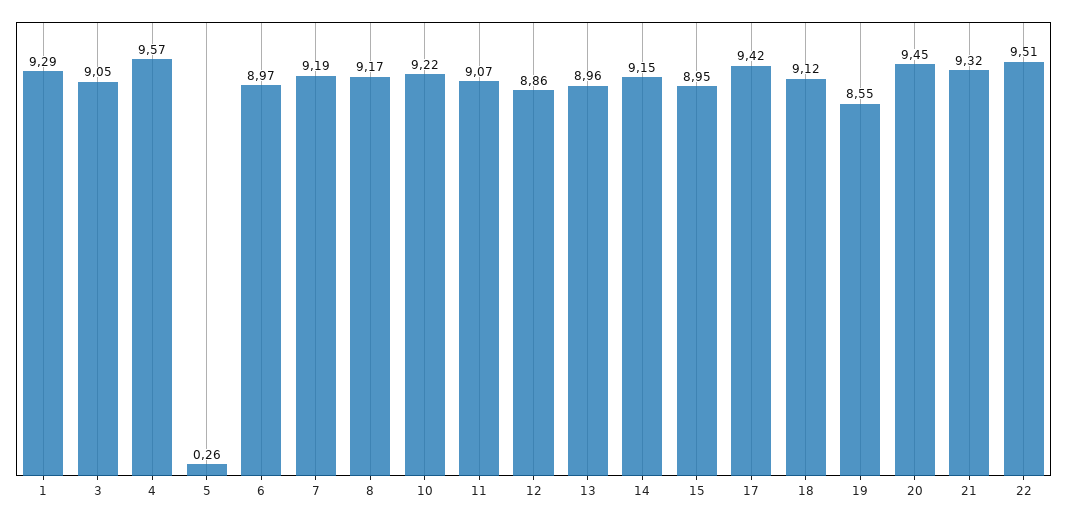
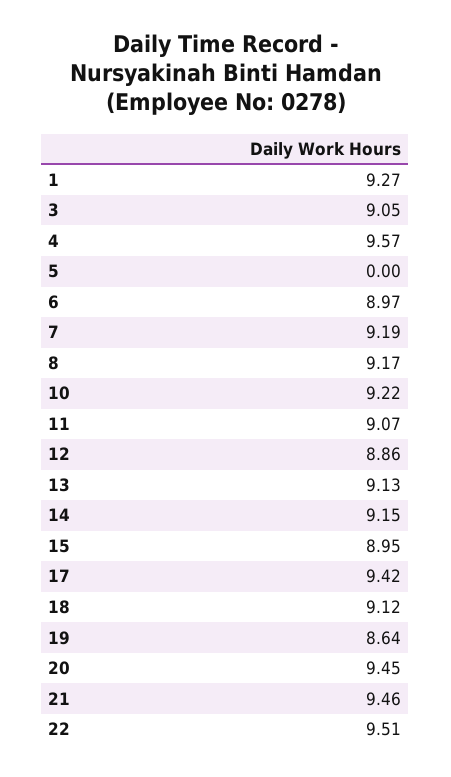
  {
-   "1": 9.29,
+   "1": 9.27,
    "3": 9.05,
    "4": 9.57,
-   "5": 0.26,
+   "5": 0,
    "6": 8.97,
    "7": 9.19,
    "8": 9.17,
    "10": 9.22,
    "11": 9.07,
    "12": 8.86,
-   "13": 8.96,
+   "13": 9.13,
    "14": 9.15,
    "15": 8.95,
    "17": 9.42,
    "18": 9.12,
-   "19": 8.55,
+   "19": 8.64,
    "20": 9.45,
-   "21": 9.32,
+   "21": 9.46,
    "22": 9.51
  }

